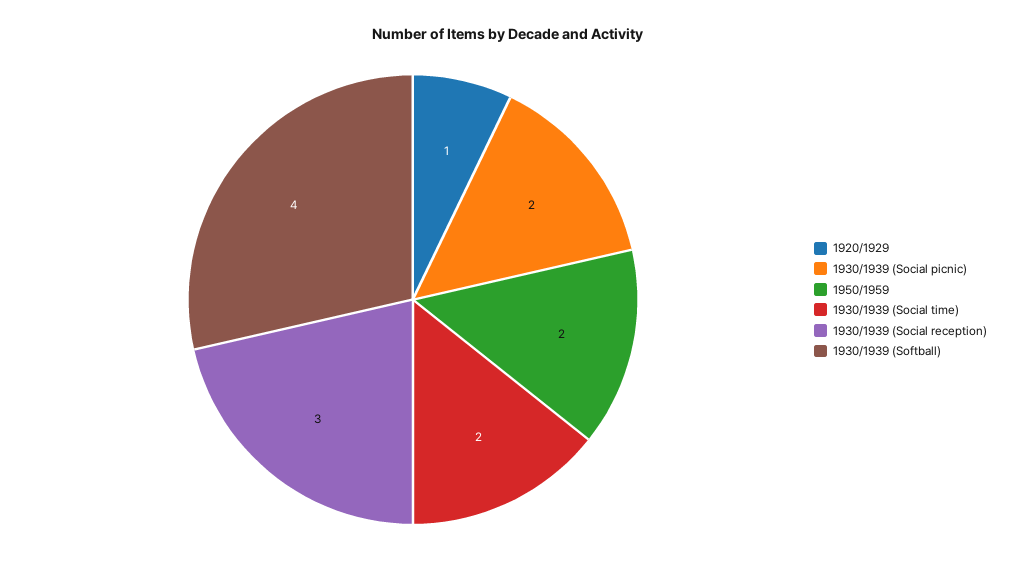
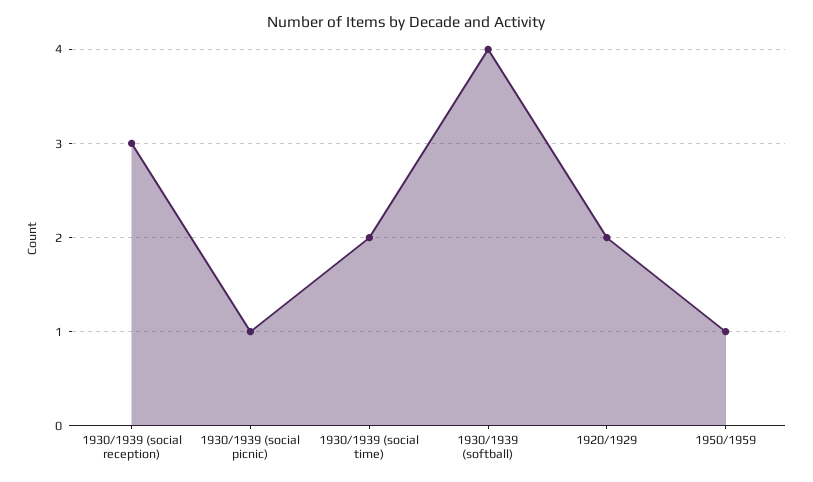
  {
-   "1920/1929": 1,
+   "1920/1929": 2,
-   "1930/1939 (Social picnic)": 2,
+   "1930/1939 (Social picnic)": 1,
-   "1950/1959": 2,
+   "1950/1959": 1,
    "1930/1939 (Social time)": 2,
    "1930/1939 (Social reception)": 3,
    "1930/1939 (Softball)": 4
  }

